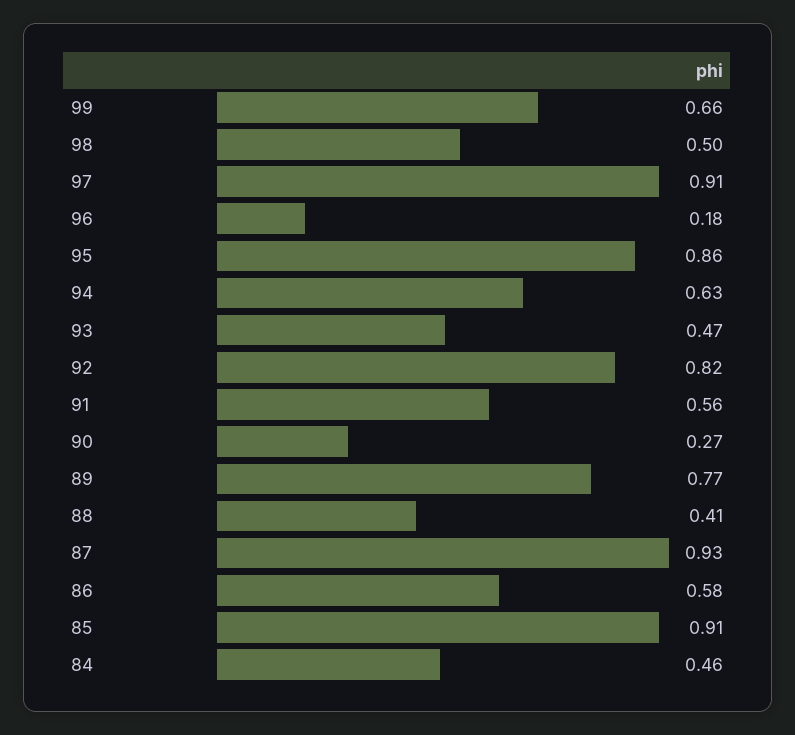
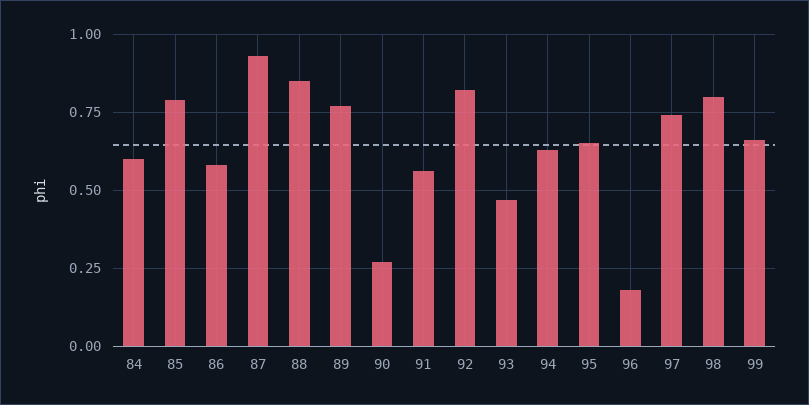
  {
    "99": 0.66,
-   "98": 0.5,
+   "98": 0.8,
-   "97": 0.91,
+   "97": 0.75,
    "96": 0.18,
-   "95": 0.86,
+   "95": 0.65,
    "94": 0.63,
    "93": 0.47,
    "92": 0.82,
    "91": 0.56,
    "90": 0.27,
    "89": 0.77,
-   "88": 0.41,
+   "88": 0.85,
    "87": 0.93,
    "86": 0.58,
-   "85": 0.91,
+   "85": 0.8,
-   "84": 0.46
+   "84": 0.6
  }

